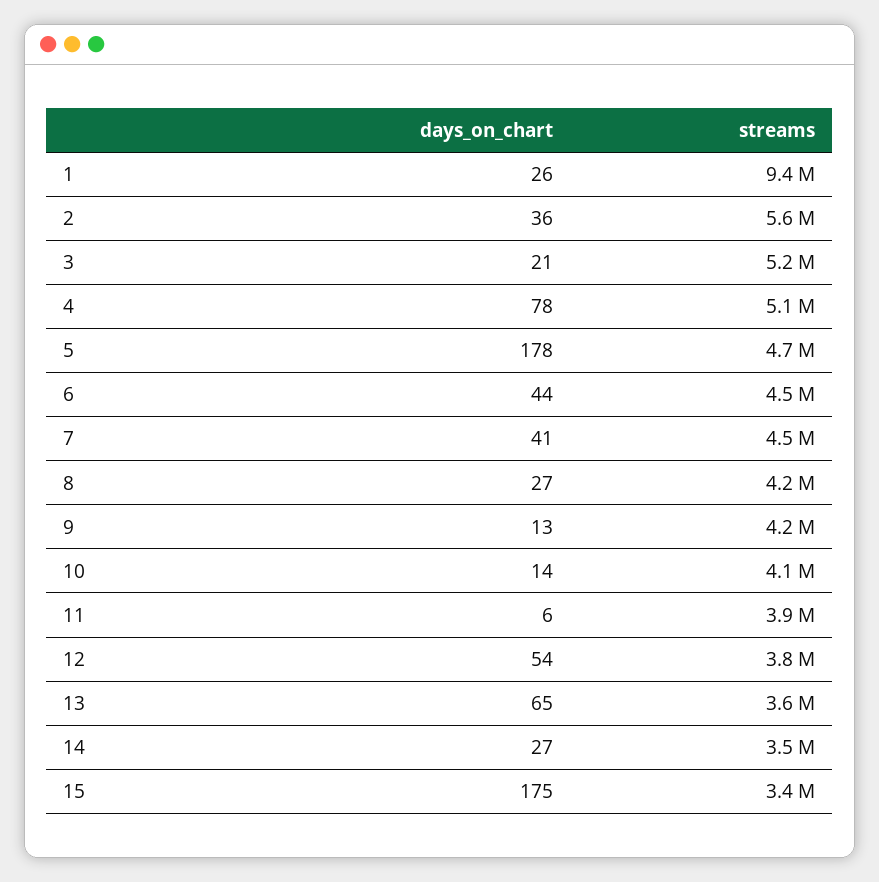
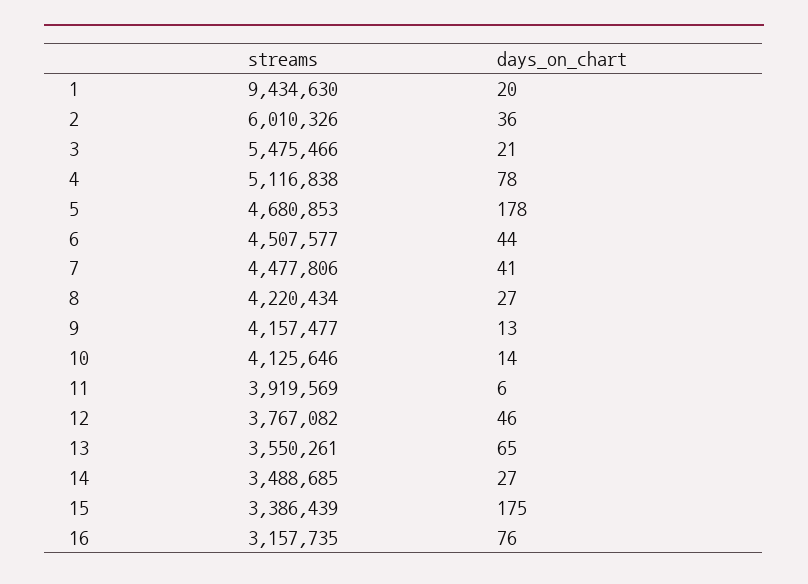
  {
    "days_on_chart": {
-     "1": 26,
+     "1": 20,
      "2": 36,
      "3": 21,
      "4": 78,
      "5": 178,
      "6": 44,
      "7": 41,
      "8": 27,
      "9": 13,
      "10": 14,
      "11": 6,
-     "12": 54,
+     "12": 46,
      "13": 65,
      "14": 27,
-     "15": 175
+     "15": 175,
+     "16": 76
    },
    "streams": {
      "1": 9434630,
-     "2": 5600000,
+     "2": 6010326,
-     "3": 5200000,
+     "3": 5475466,
      "4": 5116838,
      "5": 4680853,
      "6": 4507577,
      "7": 4477806,
      "8": 4220434,
      "9": 4157477,
      "10": 4125646,
      "11": 3919569,
      "12": 3767082,
      "13": 3550261,
      "14": 3488685,
-     "15": 3386439
+     "15": 3386439,
+     "16": 3157735
    }
  }

